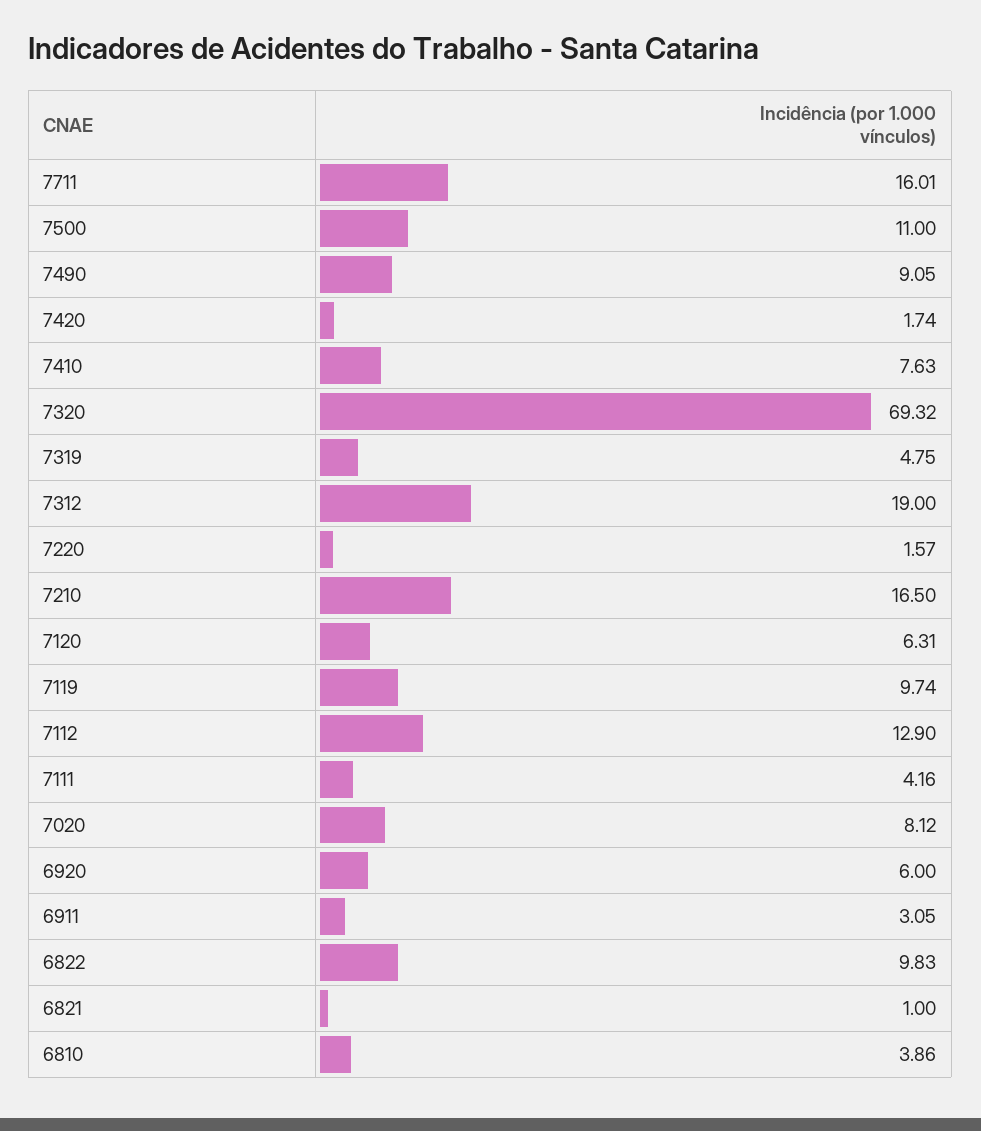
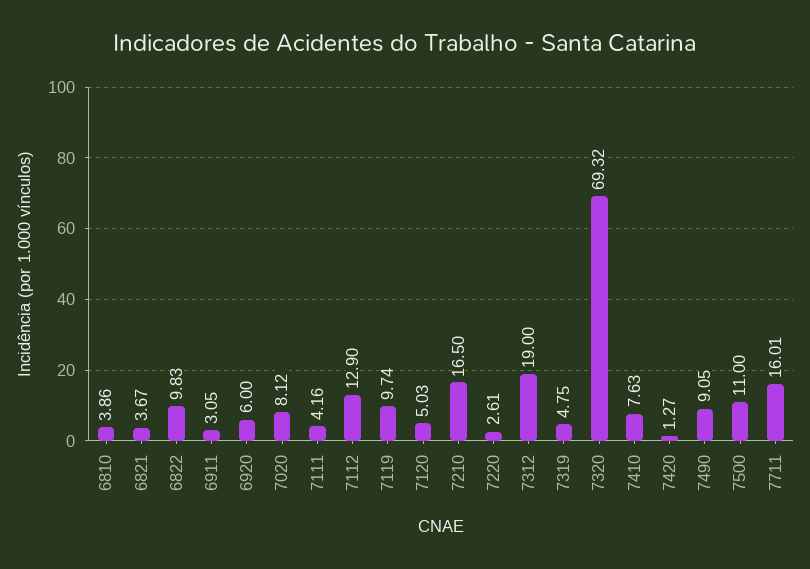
  {
    "7711": 16.01,
    "7500": 11,
    "7490": 9.05,
-   "7420": 1.74,
+   "7420": 1.27,
    "7410": 7.63,
    "7320": 69.32,
    "7319": 4.75,
    "7312": 19,
-   "7220": 1.57,
+   "7220": 2.61,
    "7210": 16.5,
-   "7120": 6.31,
+   "7120": 5.03,
    "7119": 9.74,
    "7112": 12.9,
    "7111": 4.16,
    "7020": 8.12,
    "6920": 6,
    "6911": 3.05,
    "6822": 9.83,
-   "6821": 1,
+   "6821": 3.67,
    "6810": 3.86
  }

